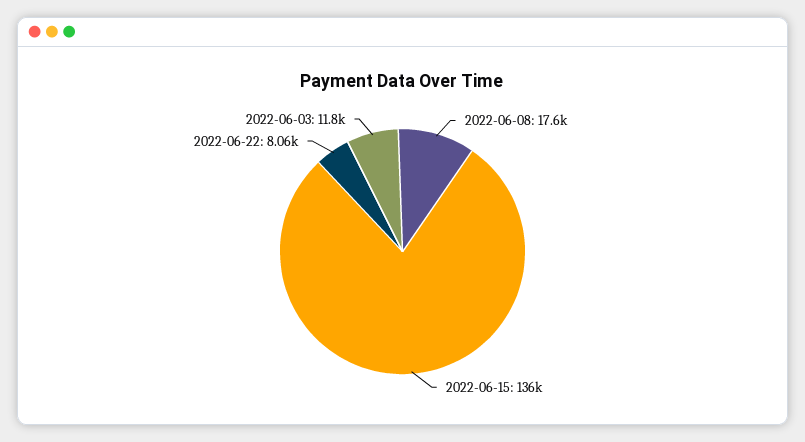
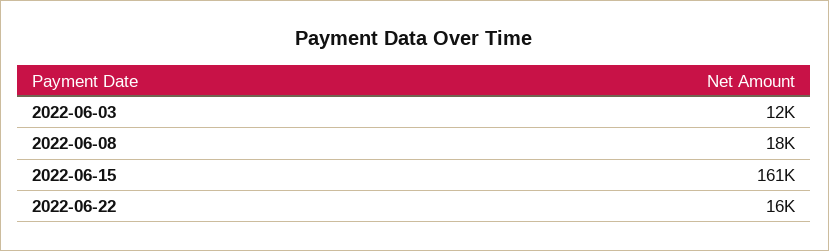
  {
    "2022-06-08": 17600,
-   "2022-06-15": 136000,
+   "2022-06-15": 161000,
-   "2022-06-22": 8060,
+   "2022-06-22": 16000,
    "2022-06-03": 11800
  }

